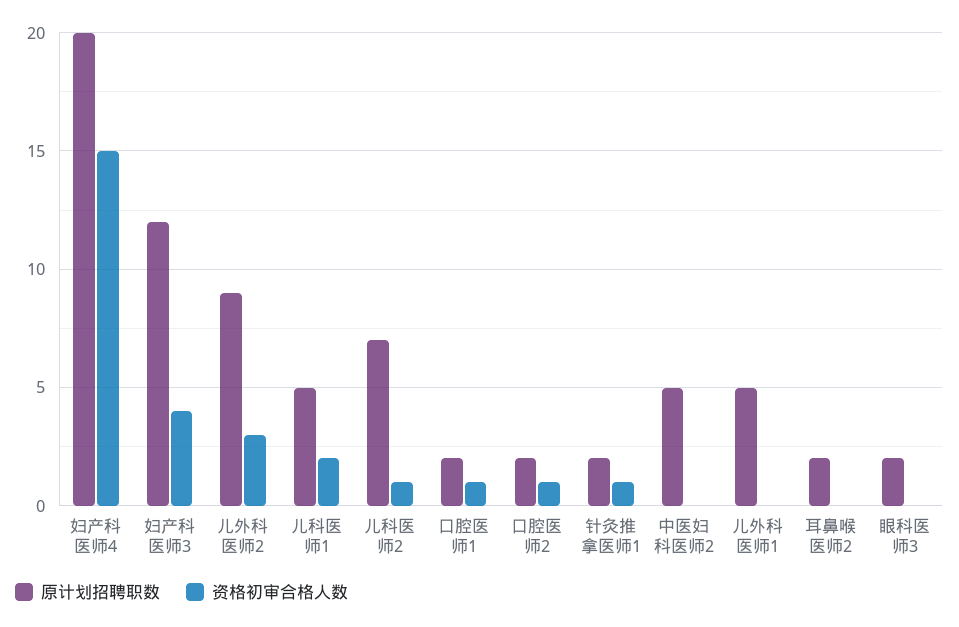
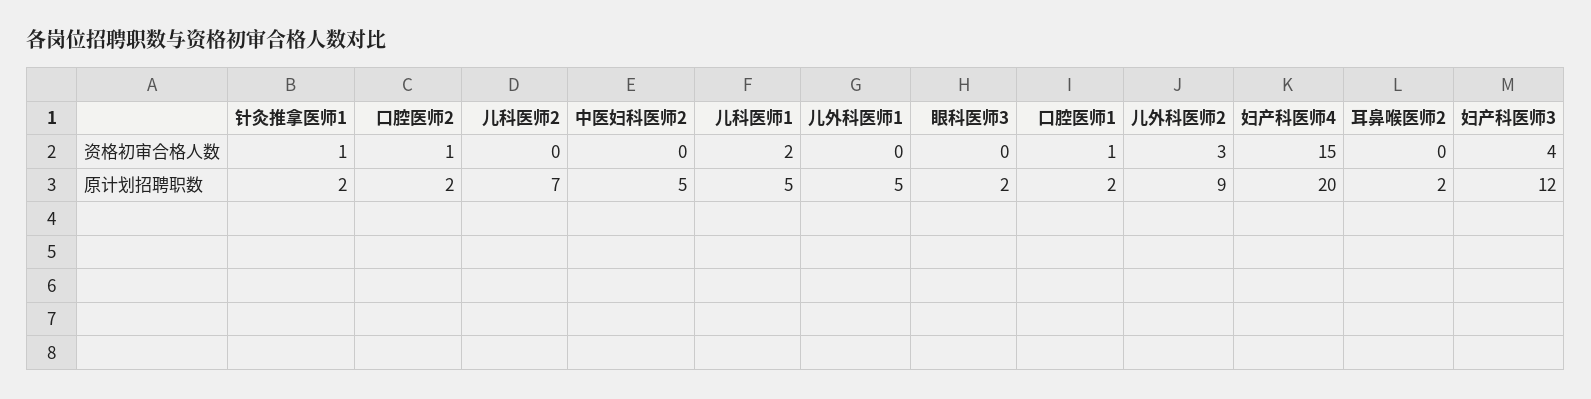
  {
    "原计划招聘职数": {
      "妇产科医师4": 20,
      "妇产科医师3": 12,
      "儿外科医师2": 9,
      "儿科医师1": 5,
      "儿科医师2": 7,
      "口腔医师1": 2,
      "口腔医师2": 2,
      "针灸推拿医师1": 2,
      "中医妇科医师2": 5,
      "儿外科医师1": 5,
      "耳鼻喉医师2": 2,
      "眼科医师3": 2
    },
    "资格初审合格人数": {
      "妇产科医师4": 15,
      "妇产科医师3": 4,
      "儿外科医师2": 3,
      "儿科医师1": 2,
-     "儿科医师2": 1,
+     "儿科医师2": 0,
      "口腔医师1": 1,
      "口腔医师2": 1,
      "针灸推拿医师1": 1,
      "中医妇科医师2": 0,
      "儿外科医师1": 0,
      "耳鼻喉医师2": 0,
      "眼科医师3": 0
    }
  }

